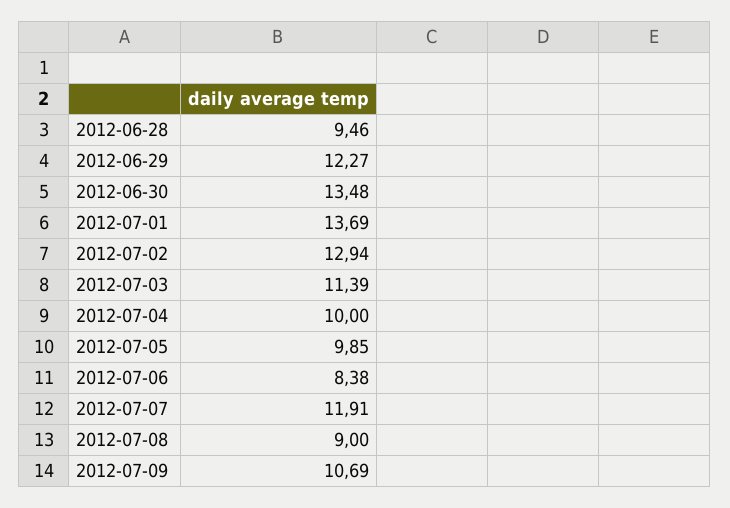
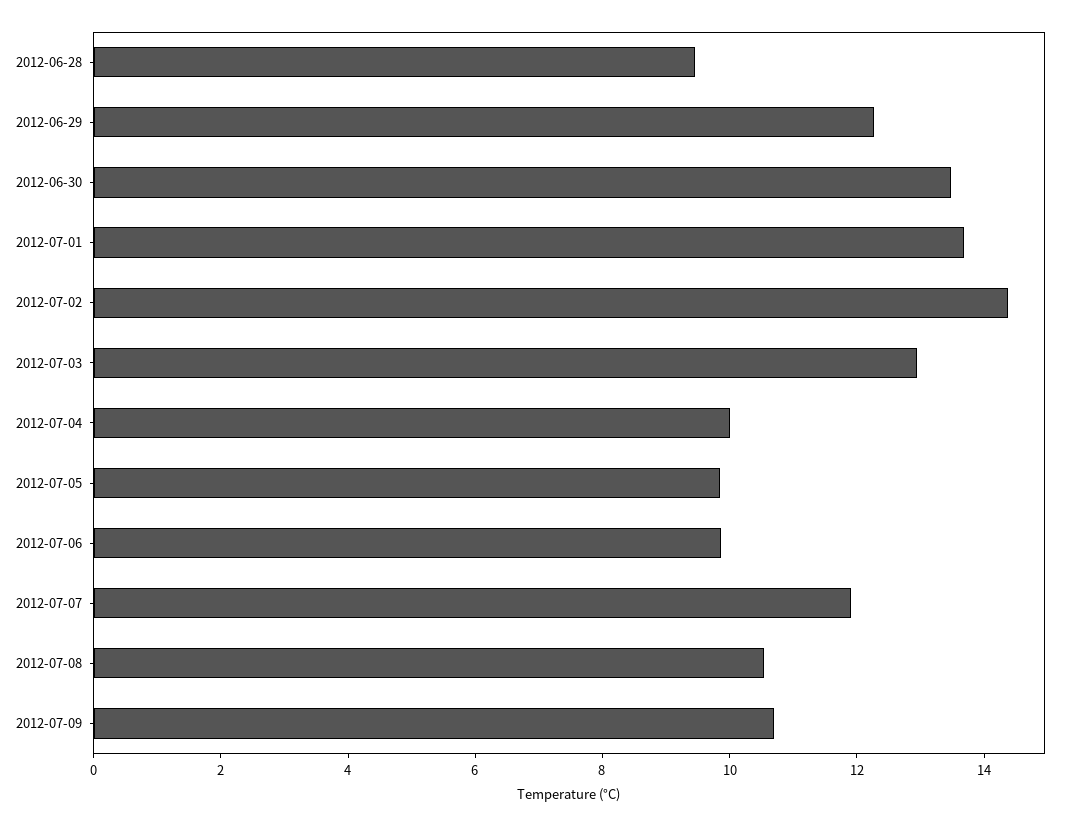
  {
    "2012-06-28": 9.46,
    "2012-06-29": 12.27,
    "2012-06-30": 13.48,
    "2012-07-01": 13.69,
-   "2012-07-02": 12.94,
+   "2012-07-02": 14.5,
-   "2012-07-03": 11.39,
+   "2012-07-03": 13,
    "2012-07-04": 10,
    "2012-07-05": 9.85,
-   "2012-07-06": 8.38,
+   "2012-07-06": 10,
    "2012-07-07": 11.91,
-   "2012-07-08": 9,
+   "2012-07-08": 10.5,
    "2012-07-09": 10.69
  }

